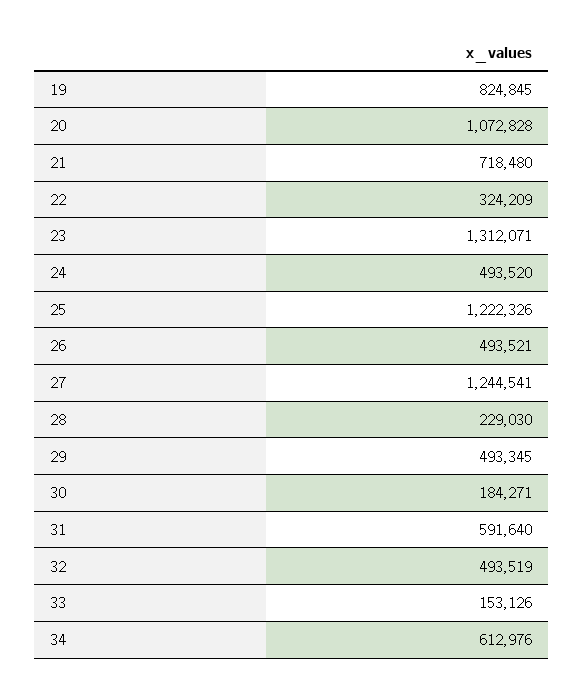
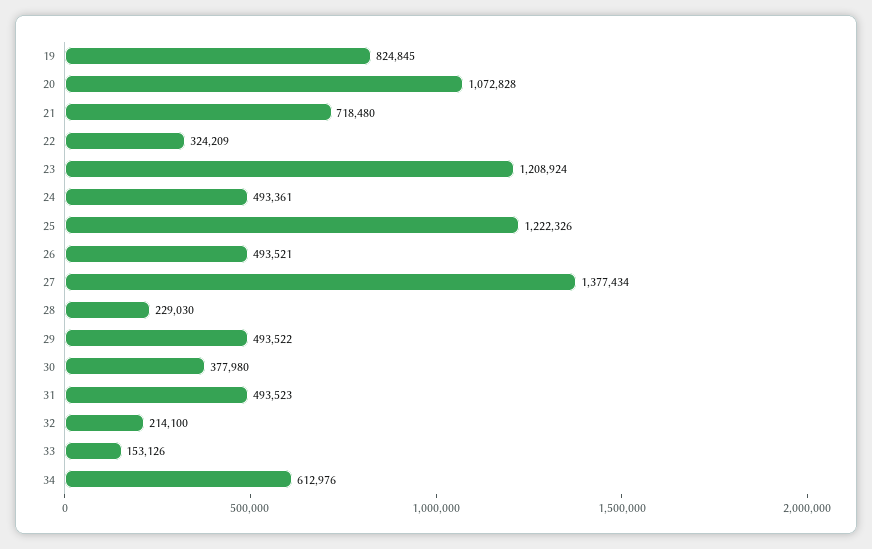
  {
    "19": 824845,
    "20": 1072828,
    "21": 718480,
    "22": 324209,
-   "23": 1312071,
+   "23": 1208924,
-   "24": 493520,
+   "24": 493361,
    "25": 1222326,
    "26": 493521,
-   "27": 1244541,
+   "27": 1377434,
    "28": 229030,
-   "29": 493345,
+   "29": 493522,
-   "30": 184271,
+   "30": 377980,
-   "31": 591640,
+   "31": 493523,
-   "32": 493519,
+   "32": 214100,
    "33": 153126,
    "34": 612976
  }

